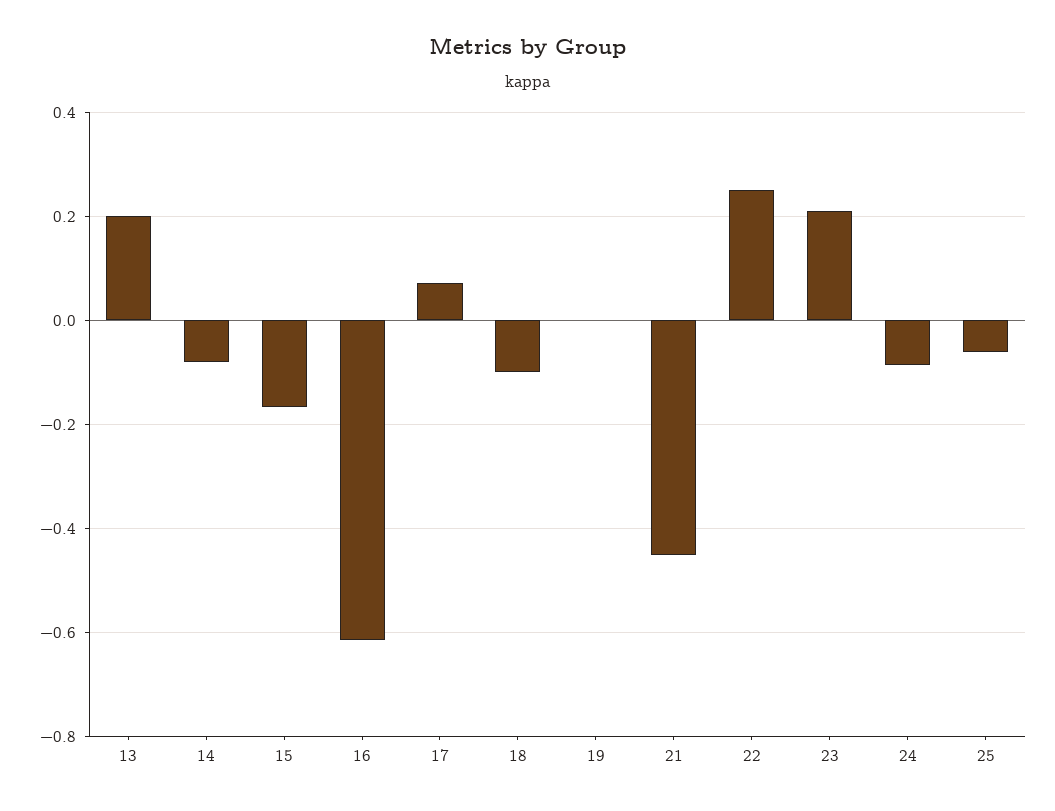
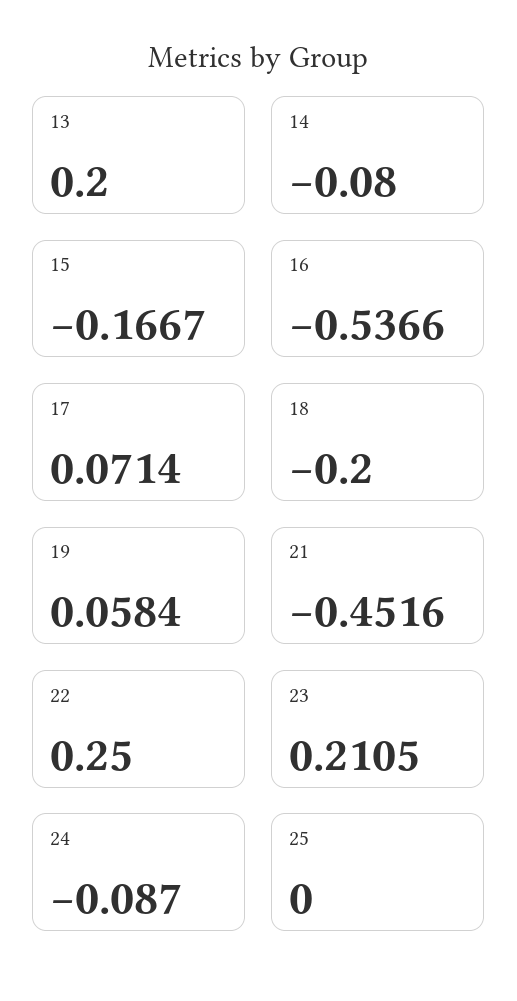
  {
    "13": 0.2,
    "14": -0.08,
    "15": -0.1667,
-   "16": -0.62,
+   "16": -0.5366,
    "17": 0.0714,
-   "18": -0.1,
+   "18": -0.2,
-   "19": 0,
+   "19": 0.0584,
    "21": -0.4516,
    "22": 0.25,
    "23": 0.2105,
    "24": -0.087,
-   "25": -0.06
+   "25": 0
  }

